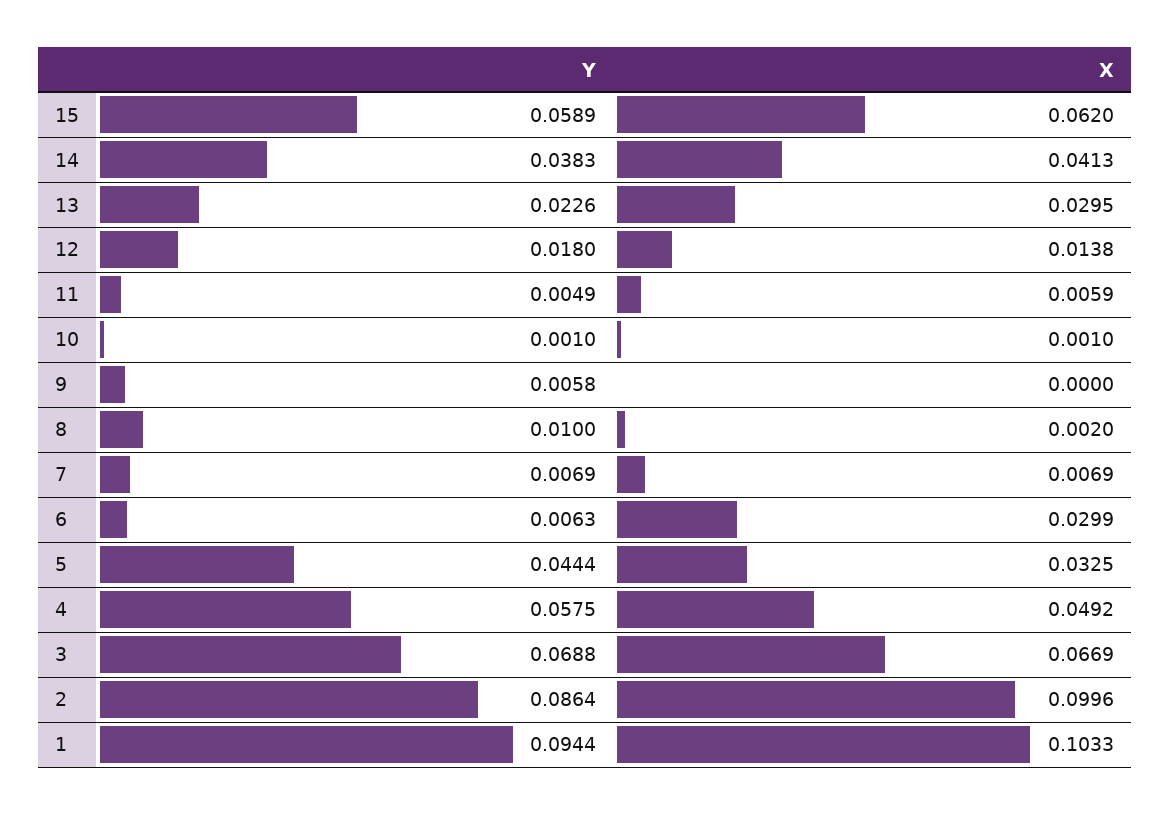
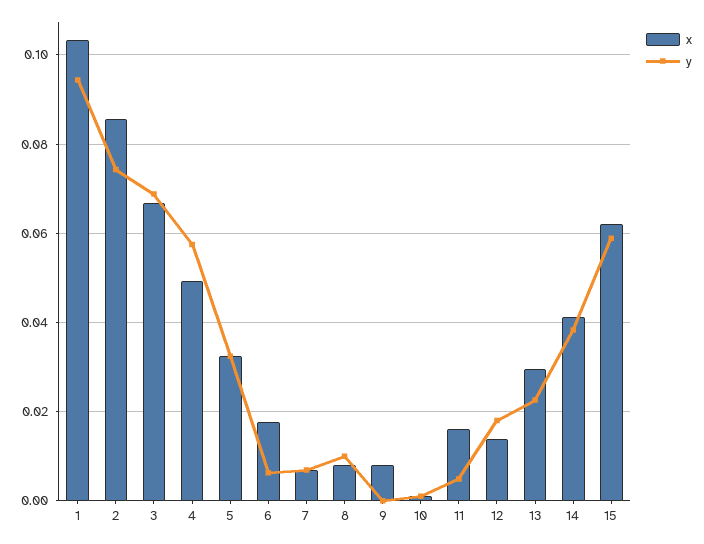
  {
    "Y": {
      "15": 0.0589,
      "14": 0.0383,
      "13": 0.0226,
      "12": 0.018,
      "11": 0.0049,
      "10": 0.001,
-     "9": 0.0058,
+     "9": 0,
      "8": 0.01,
      "7": 0.0069,
      "6": 0.0063,
-     "5": 0.0444,
+     "5": 0.032,
      "4": 0.0575,
      "3": 0.0688,
-     "2": 0.0864,
+     "2": 0.074,
      "1": 0.0944
    },
    "X": {
      "15": 0.062,
      "14": 0.0413,
      "13": 0.0295,
      "12": 0.0138,
-     "11": 0.0059,
+     "11": 0.016,
      "10": 0.001,
-     "9": 0,
+     "9": 0.008,
-     "8": 0.002,
+     "8": 0.008,
      "7": 0.0069,
-     "6": 0.0299,
+     "6": 0.018,
      "5": 0.0325,
      "4": 0.0492,
      "3": 0.0669,
-     "2": 0.0996,
+     "2": 0.086,
      "1": 0.1033
    }
  }

